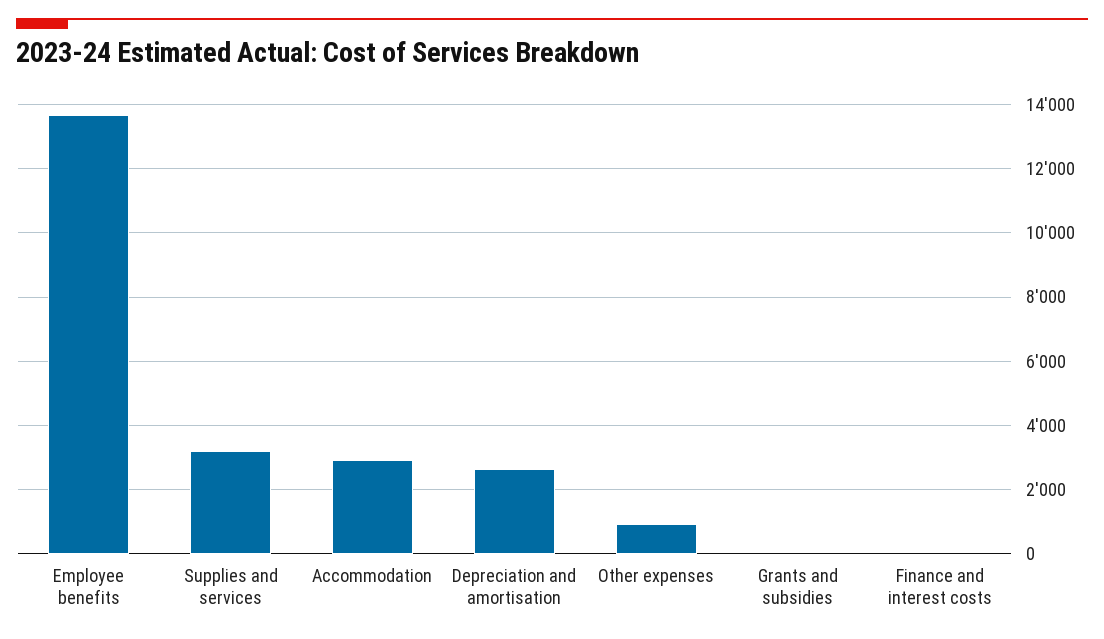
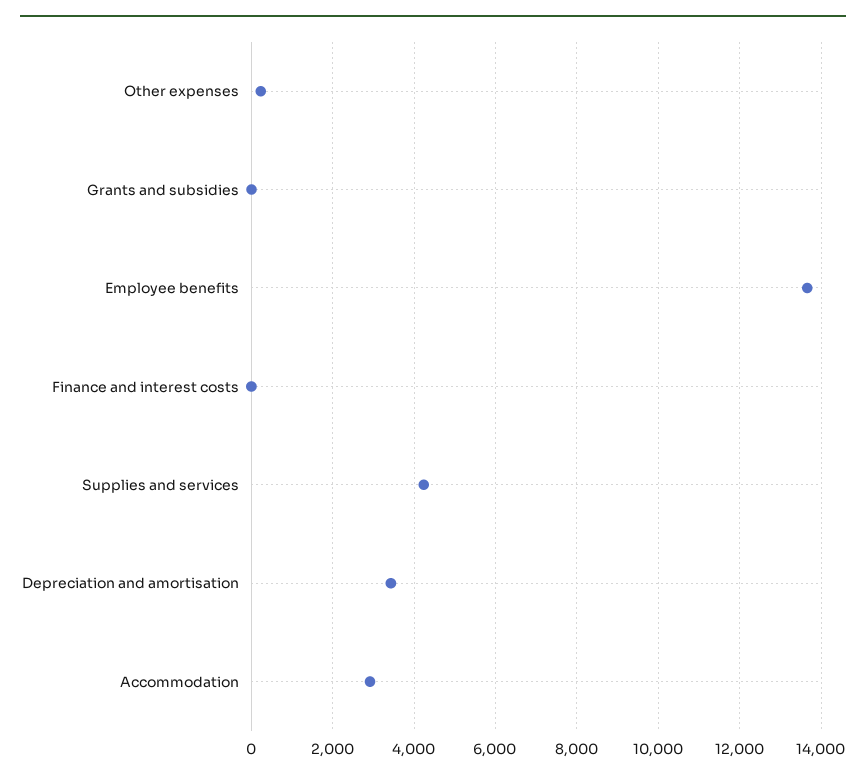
  {
    "Employee benefits": 13600,
-   "Supplies and services": 3200,
+   "Supplies and services": 4200,
    "Accommodation": 3000,
-   "Depreciation and amortisation": 2600,
+   "Depreciation and amortisation": 3400,
-   "Other expenses": 1000,
+   "Other expenses": 200,
    "Grants and subsidies": 0,
    "Finance and interest costs": 0
  }

